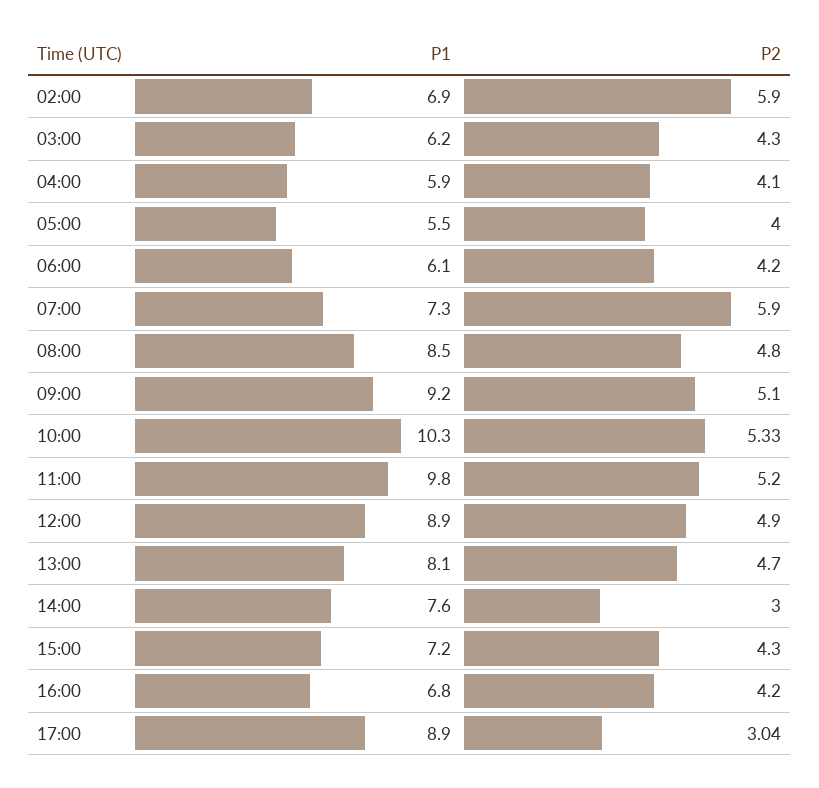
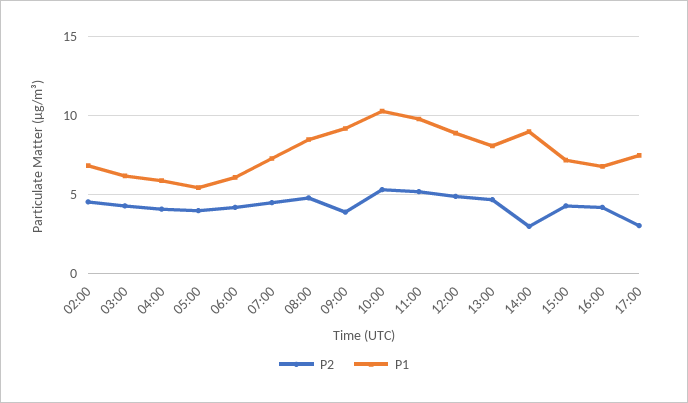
  {
    "P1": {
      "02:00": 6.9,
      "03:00": 6.2,
      "04:00": 5.9,
      "05:00": 5.5,
      "06:00": 6.1,
      "07:00": 7.3,
      "08:00": 8.5,
      "09:00": 9.2,
      "10:00": 10.3,
      "11:00": 9.8,
      "12:00": 8.9,
      "13:00": 8.1,
-     "14:00": 7.6,
+     "14:00": 9,
      "15:00": 7.2,
      "16:00": 6.8,
-     "17:00": 8.9
+     "17:00": 7.5
    },
    "P2": {
-     "02:00": 5.9,
+     "02:00": 4.5,
      "03:00": 4.3,
      "04:00": 4.1,
      "05:00": 4,
      "06:00": 4.2,
-     "07:00": 5.9,
+     "07:00": 4.5,
      "08:00": 4.8,
-     "09:00": 5.1,
+     "09:00": 4,
      "10:00": 5.33,
      "11:00": 5.2,
      "12:00": 4.9,
      "13:00": 4.7,
      "14:00": 3,
      "15:00": 4.3,
      "16:00": 4.2,
      "17:00": 3.04
    }
  }

